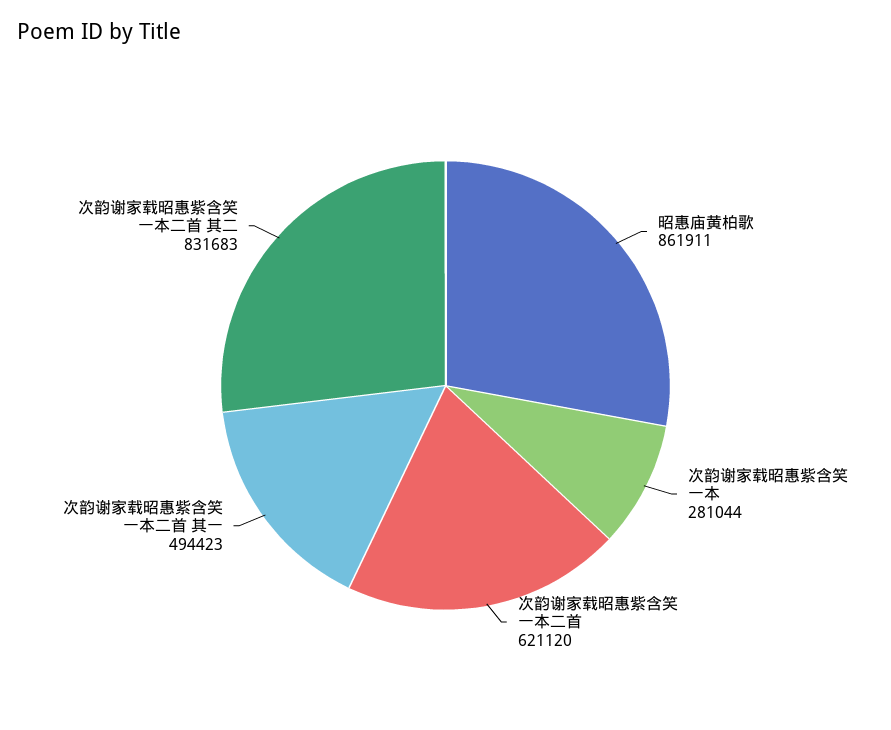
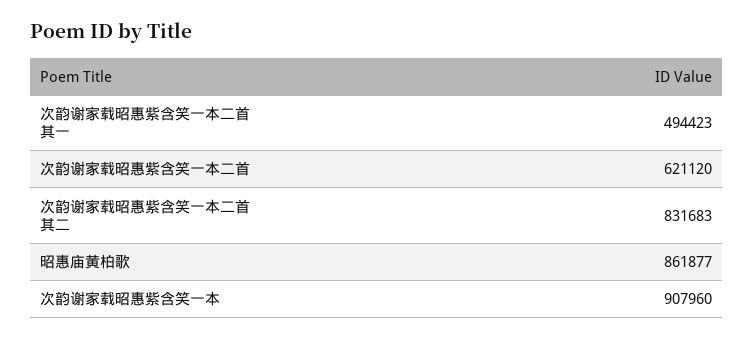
  {
-   "昭惠庙黄柏歌": 861911,
+   "昭惠庙黄柏歌": 861877,
-   "次韵谢家载昭惠紫含笑一本": 281044,
+   "次韵谢家载昭惠紫含笑一本": 907960,
    "次韵谢家载昭惠紫含笑一本二首": 621120,
    "次韵谢家载昭惠紫含笑一本二首 其一": 494423,
    "次韵谢家载昭惠紫含笑一本二首 其二": 831683
  }

